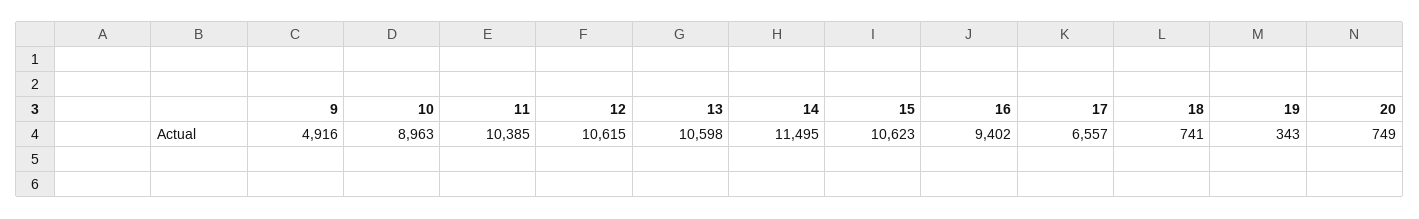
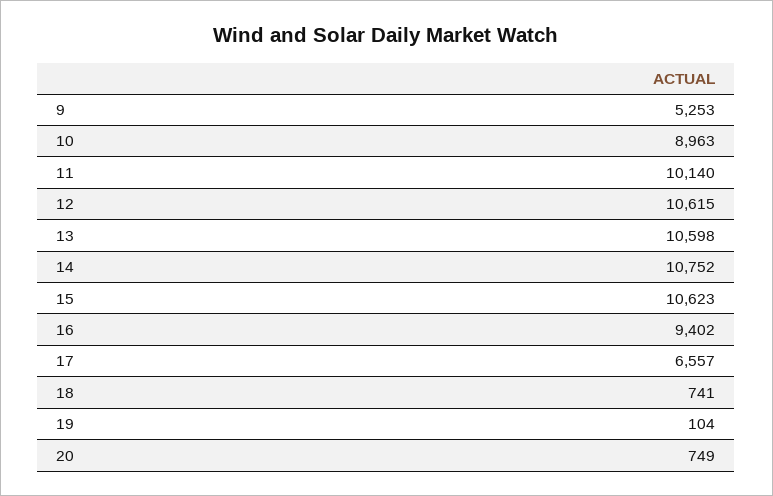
  {
-   "9": 4916,
+   "9": 5253,
    "10": 8963,
-   "11": 10385,
+   "11": 10140,
    "12": 10615,
    "13": 10598,
-   "14": 11495,
+   "14": 10752,
    "15": 10623,
    "16": 9402,
    "17": 6557,
    "18": 741,
-   "19": 343,
+   "19": 104,
    "20": 749
  }

